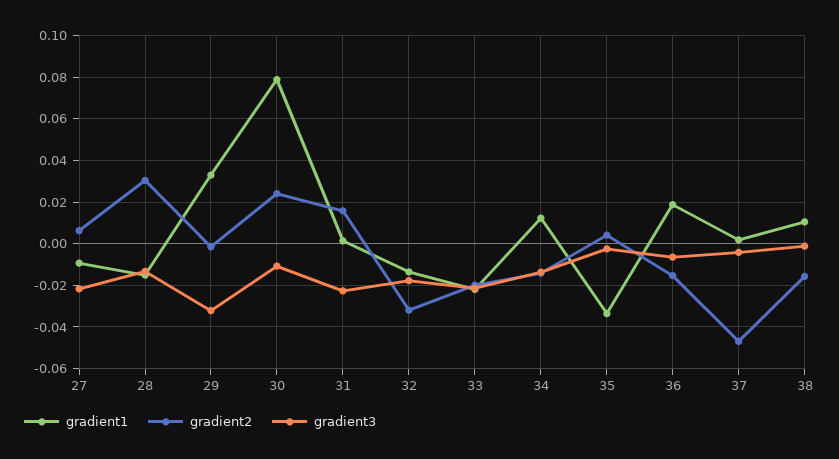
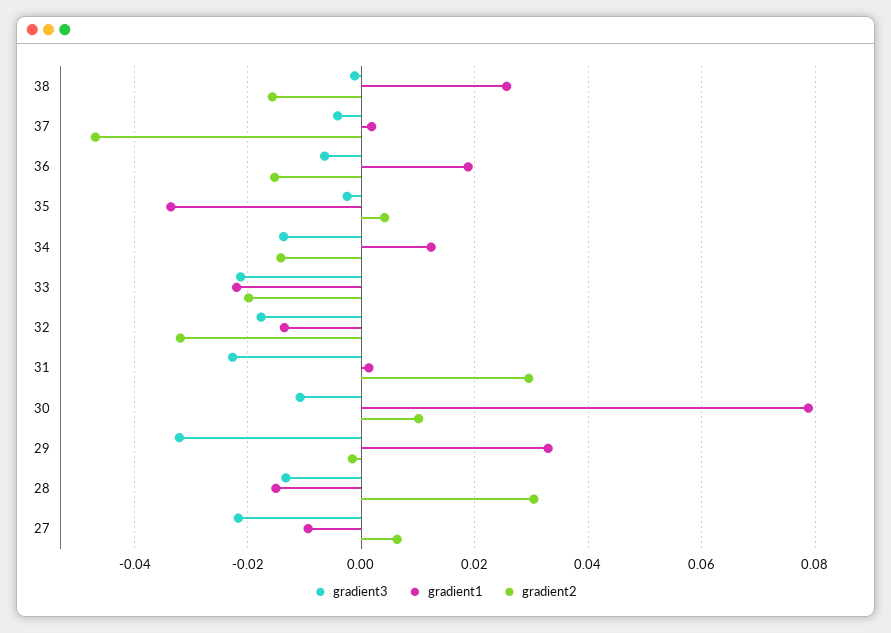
  {
    "gradient1": {
      "27": -0.01,
      "28": -0.016,
      "29": 0.032,
      "30": 0.078,
      "31": 0.002,
      "32": -0.014,
      "33": -0.022,
      "34": 0.012,
      "35": -0.034,
      "36": 0.018,
      "37": 0.002,
-     "38": 0.01
+     "38": 0.026
    },
    "gradient2": {
      "27": 0.006,
      "28": 0.03,
      "29": -0.002,
-     "30": 0.025,
+     "30": 0.01,
-     "31": 0.015,
+     "31": 0.03,
      "32": -0.032,
      "33": -0.02,
      "34": -0.014,
      "35": 0.004,
      "36": -0.016,
      "37": -0.046,
      "38": -0.016
    },
    "gradient3": {
      "27": -0.022,
      "28": -0.014,
      "29": -0.032,
      "30": -0.01,
      "31": -0.022,
      "32": -0.018,
      "33": -0.022,
      "34": -0.014,
      "35": -0.002,
      "36": -0.006,
      "37": -0.004,
      "38": -0.002
    }
  }

